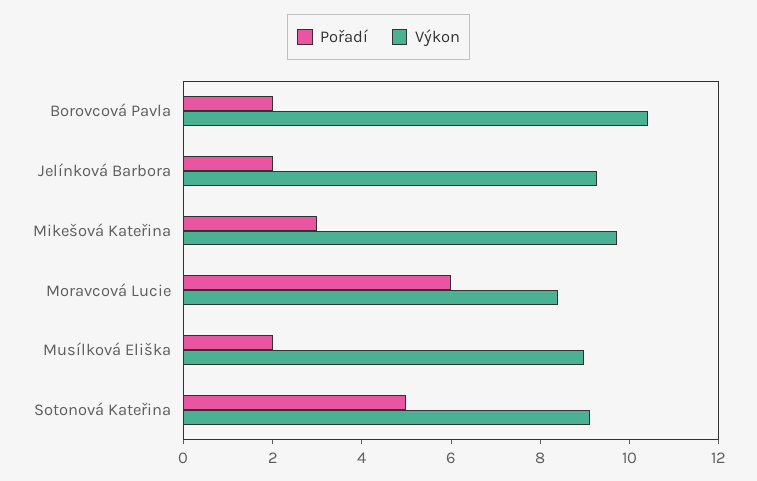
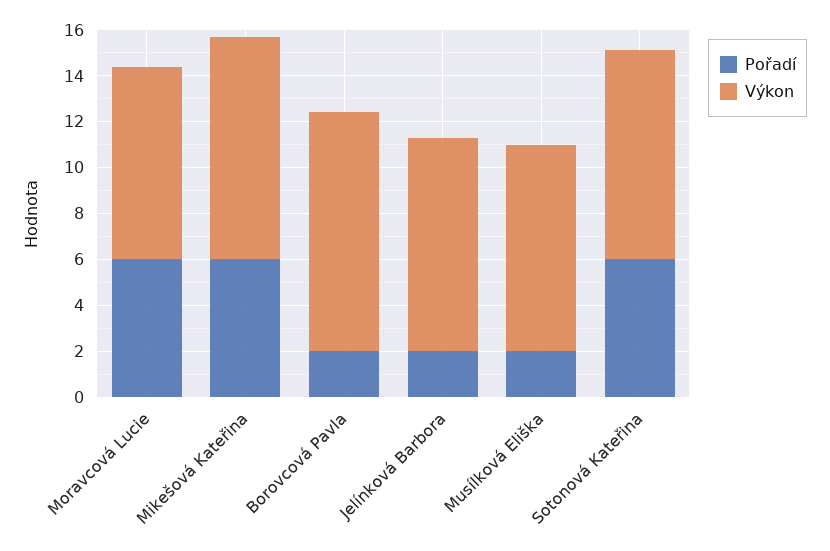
  {
    "Pořadí": {
      "Borovcová Pavla": 2,
      "Jelínková Barbora": 2,
-     "Mikešová Kateřina": 3,
+     "Mikešová Kateřina": 6,
      "Moravcová Lucie": 6,
      "Musílková Eliška": 2,
-     "Sotonová Kateřina": 5
+     "Sotonová Kateřina": 6
    },
    "Výkon": {
      "Borovcová Pavla": 10.5,
      "Jelínková Barbora": 9.5,
      "Mikešová Kateřina": 9.5,
      "Moravcová Lucie": 8.5,
      "Musílková Eliška": 9,
      "Sotonová Kateřina": 9
    }
  }

